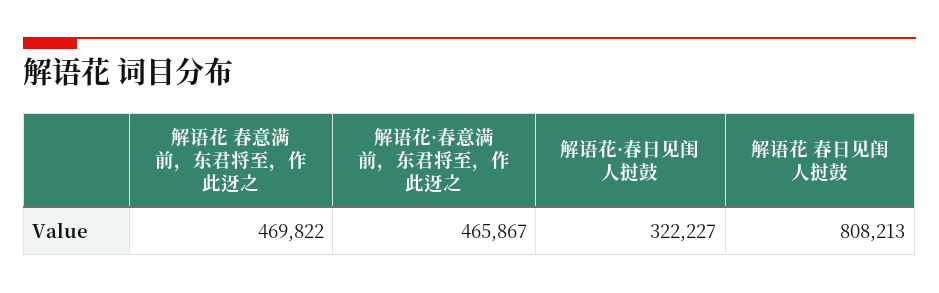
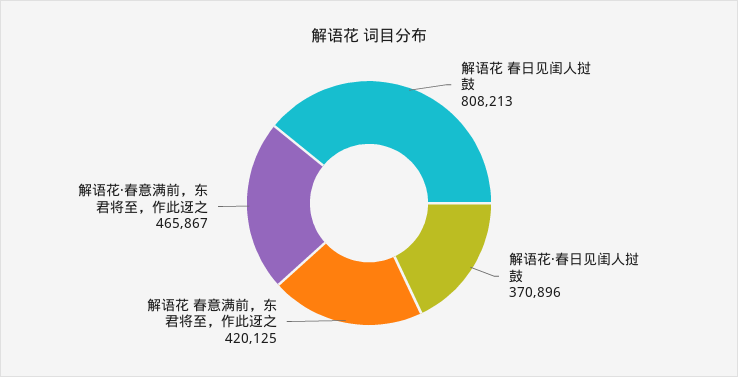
  {
-   "解语花 春意满前，东君将至，作此迓之": 469822,
+   "解语花 春意满前，东君将至，作此迓之": 420125,
    "解语花·春意满前，东君将至，作此迓之": 465867,
-   "解语花·春日见闺人挝鼓": 322227,
+   "解语花·春日见闺人挝鼓": 370896,
    "解语花 春日见闺人挝鼓": 808213
  }

